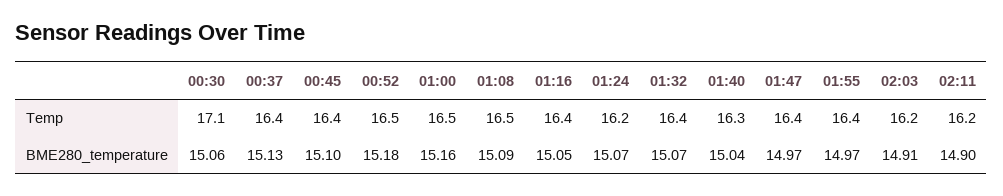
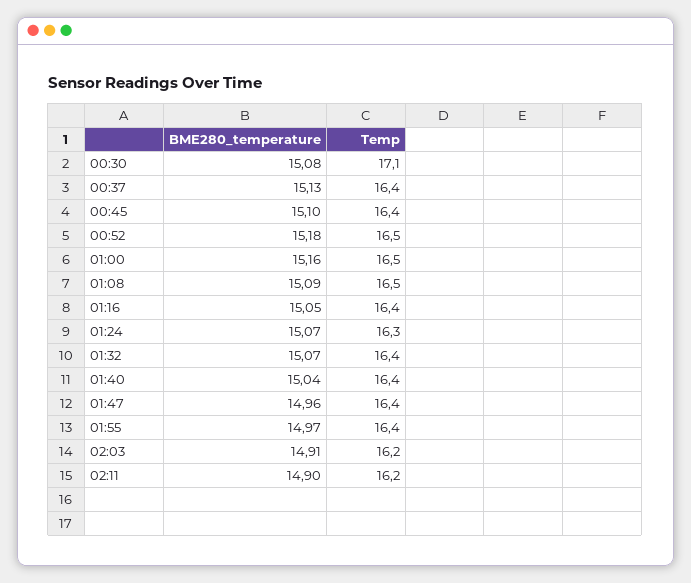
  {
    "00:30": {
      "Temp": 17.1,
-     "BME280_temperature": 15.06
+     "BME280_temperature": 15.08
    },
    "00:37": {
      "Temp": 16.4,
      "BME280_temperature": 15.13
    },
    "00:45": {
      "Temp": 16.4,
      "BME280_temperature": 15.1
    },
    "00:52": {
      "Temp": 16.5,
      "BME280_temperature": 15.18
    },
    "01:00": {
      "Temp": 16.5,
      "BME280_temperature": 15.16
    },
    "01:08": {
      "Temp": 16.5,
      "BME280_temperature": 15.09
    },
    "01:16": {
      "Temp": 16.4,
      "BME280_temperature": 15.05
    },
    "01:24": {
-     "Temp": 16.2,
+     "Temp": 16.3,
      "BME280_temperature": 15.07
    },
    "01:32": {
      "Temp": 16.4,
      "BME280_temperature": 15.07
    },
    "01:40": {
-     "Temp": 16.3,
+     "Temp": 16.4,
      "BME280_temperature": 15.04
    },
    "01:47": {
      "Temp": 16.4,
-     "BME280_temperature": 14.97
+     "BME280_temperature": 14.96
    },
    "01:55": {
      "Temp": 16.4,
      "BME280_temperature": 14.97
    },
    "02:03": {
      "Temp": 16.2,
      "BME280_temperature": 14.91
    },
    "02:11": {
      "Temp": 16.2,
      "BME280_temperature": 14.9
    }
  }

